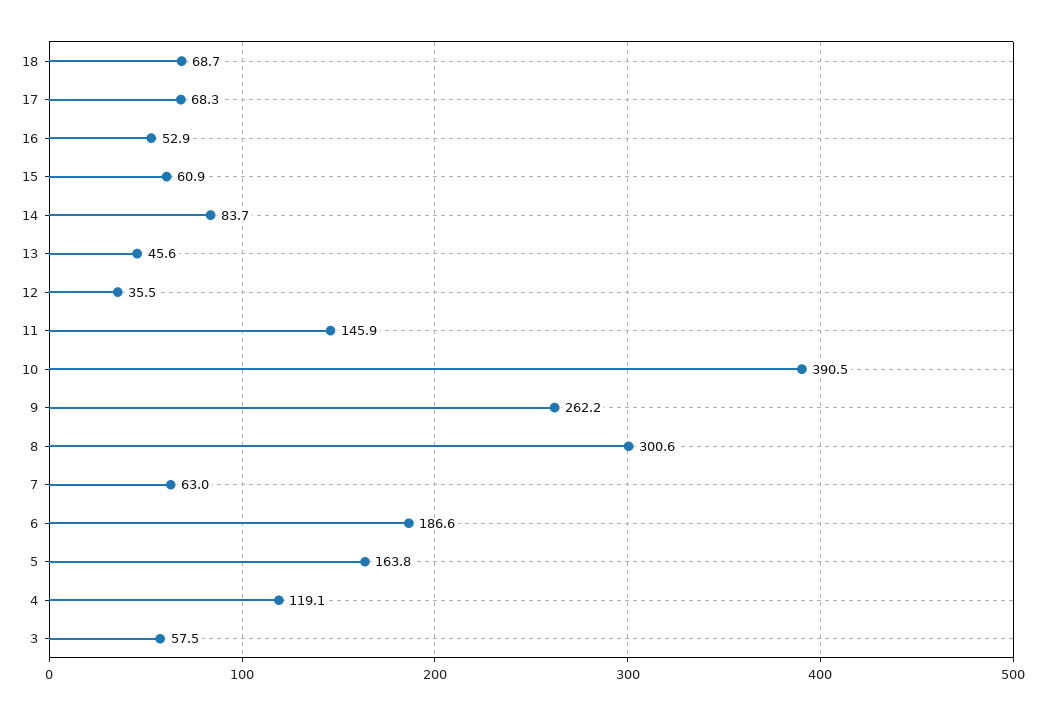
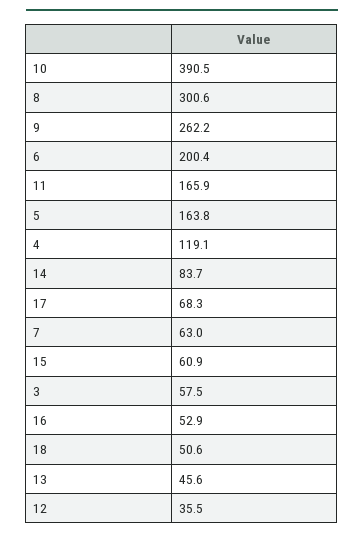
  {
-   "18": 68.7,
+   "18": 50.6,
    "17": 68.3,
    "16": 52.9,
    "15": 60.9,
    "14": 83.7,
    "13": 45.6,
    "12": 35.5,
-   "11": 145.9,
+   "11": 165.9,
    "10": 390.5,
    "9": 262.2,
    "8": 300.6,
    "7": 63,
-   "6": 186.6,
+   "6": 200.4,
    "5": 163.8,
    "4": 119.1,
    "3": 57.5
  }

